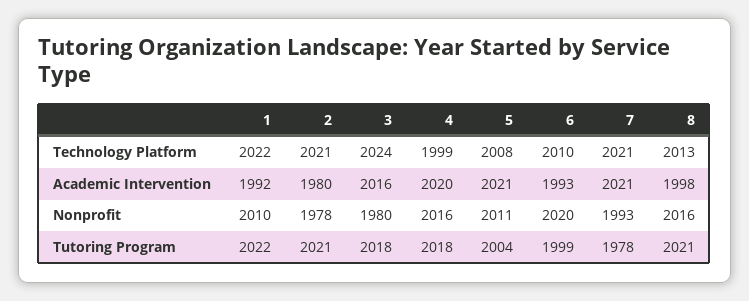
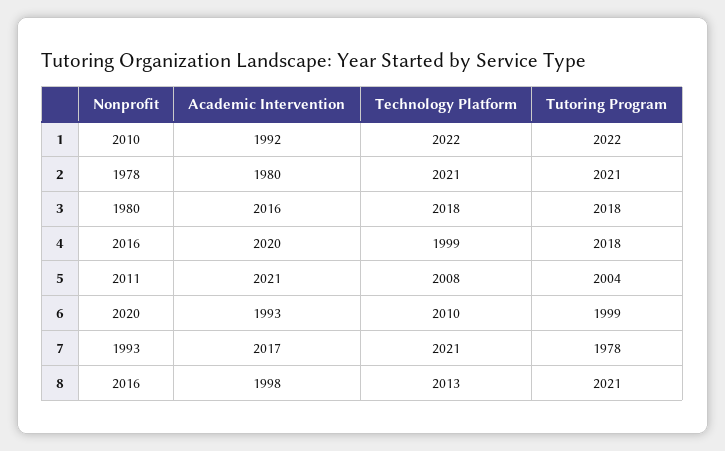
  {
    "1": {
      "Technology Platform": 2022,
      "Academic Intervention": 1992,
      "Nonprofit": 2010,
      "Tutoring Program": 2022
    },
    "2": {
      "Technology Platform": 2021,
      "Academic Intervention": 1980,
      "Nonprofit": 1978,
      "Tutoring Program": 2021
    },
    "3": {
-     "Technology Platform": 2024,
+     "Technology Platform": 2018,
      "Academic Intervention": 2016,
      "Nonprofit": 1980,
      "Tutoring Program": 2018
    },
    "4": {
      "Technology Platform": 1999,
      "Academic Intervention": 2020,
      "Nonprofit": 2016,
      "Tutoring Program": 2018
    },
    "5": {
      "Technology Platform": 2008,
      "Academic Intervention": 2021,
      "Nonprofit": 2011,
      "Tutoring Program": 2004
    },
    "6": {
      "Technology Platform": 2010,
      "Academic Intervention": 1993,
      "Nonprofit": 2020,
      "Tutoring Program": 1999
    },
    "7": {
      "Technology Platform": 2021,
-     "Academic Intervention": 2021,
+     "Academic Intervention": 2017,
      "Nonprofit": 1993,
      "Tutoring Program": 1978
    },
    "8": {
      "Technology Platform": 2013,
      "Academic Intervention": 1998,
      "Nonprofit": 2016,
      "Tutoring Program": 2021
    }
  }

